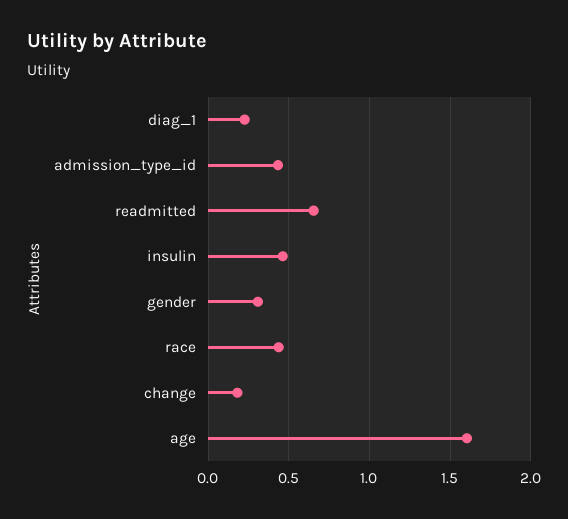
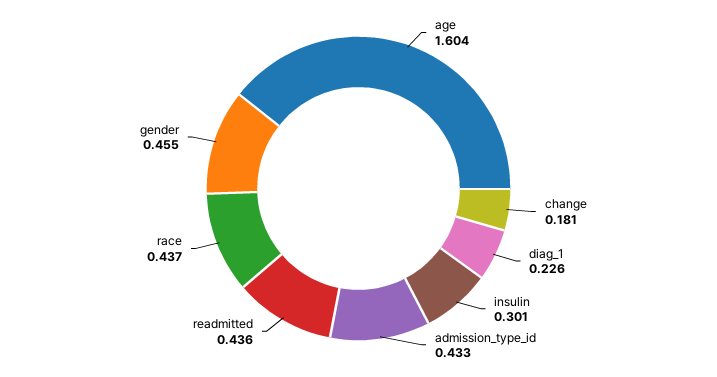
  {
    "diag_1": 0.226,
    "admission_type_id": 0.433,
-   "readmitted": 0.65,
+   "readmitted": 0.436,
-   "insulin": 0.45,
+   "insulin": 0.301,
-   "gender": 0.3,
+   "gender": 0.455,
    "race": 0.437,
    "change": 0.181,
    "age": 1.604
  }

